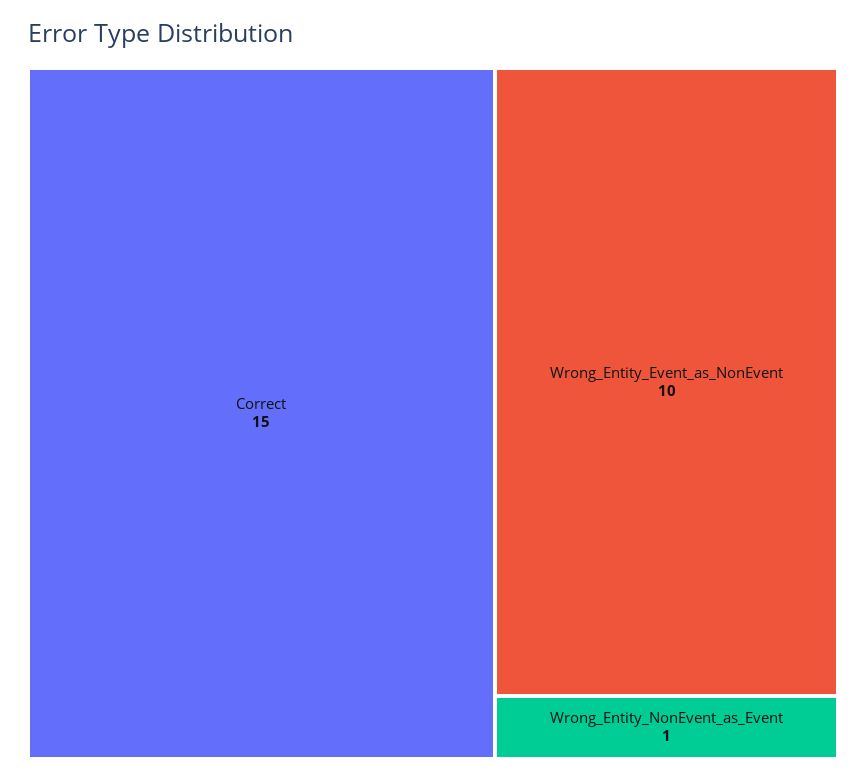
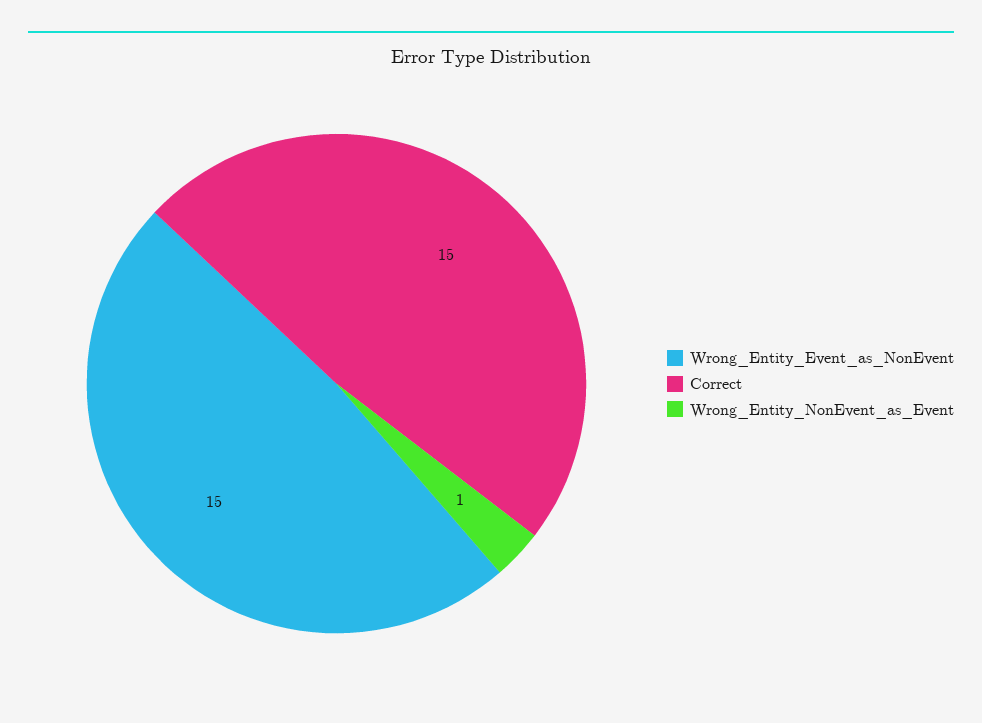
  {
    "Correct": 15,
-   "Wrong_Entity_Event_as_NonEvent": 10,
+   "Wrong_Entity_Event_as_NonEvent": 15,
    "Wrong_Entity_NonEvent_as_Event": 1
  }

